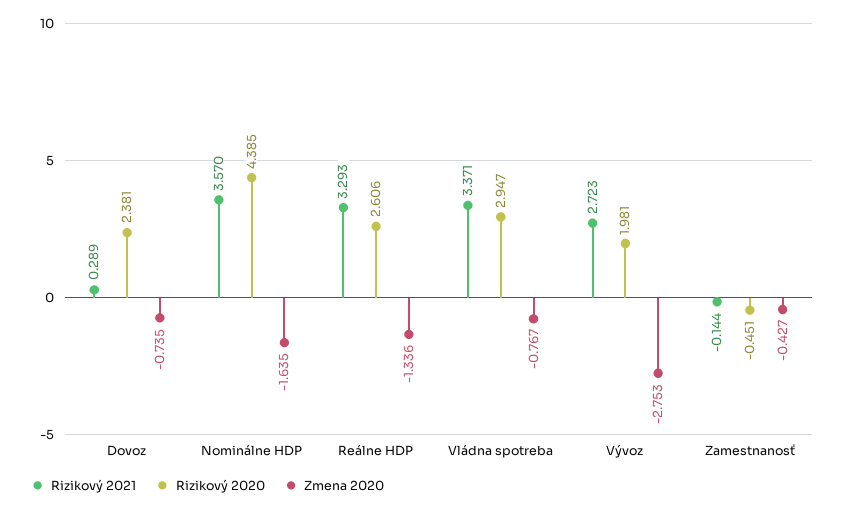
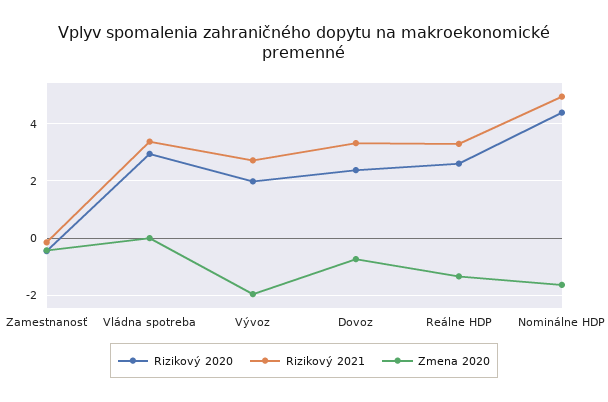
  {
    "Rizikový 2021": {
-     "Dovoz": 0.289,
+     "Dovoz": 3.25,
-     "Nominálne HDP": 3.57,
+     "Nominálne HDP": 5,
      "Reálne HDP": 3.293,
      "Vládna spotreba": 3.371,
      "Vývoz": 2.723,
      "Zamestnanosť": -0.144
    },
    "Rizikový 2020": {
      "Dovoz": 2.381,
      "Nominálne HDP": 4.385,
      "Reálne HDP": 2.606,
      "Vládna spotreba": 2.947,
      "Vývoz": 1.981,
      "Zamestnanosť": -0.451
    },
    "Zmena 2020": {
      "Dovoz": -0.735,
      "Nominálne HDP": -1.635,
      "Reálne HDP": -1.336,
-     "Vládna spotreba": -0.767,
+     "Vládna spotreba": 0,
-     "Vývoz": -2.753,
+     "Vývoz": -2,
      "Zamestnanosť": -0.427
    }
  }

